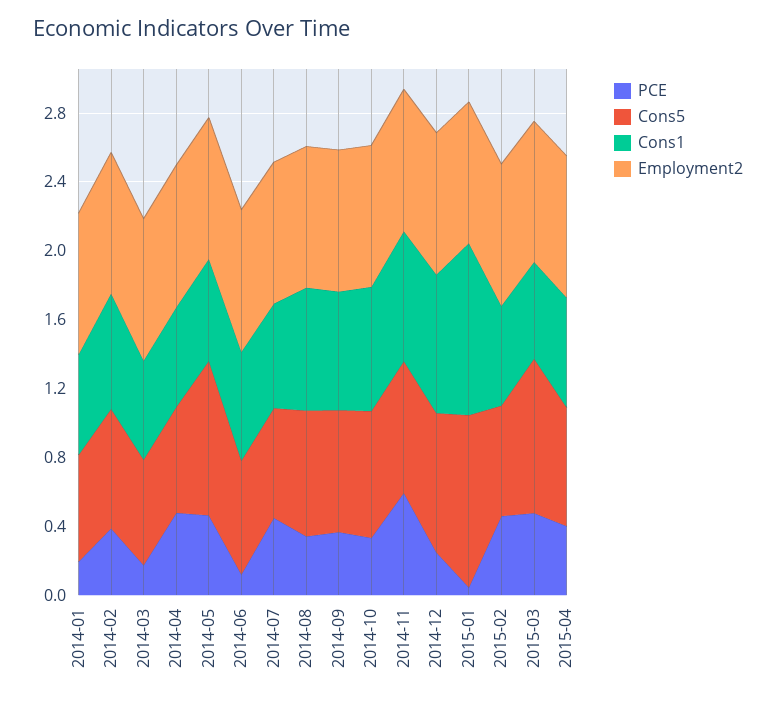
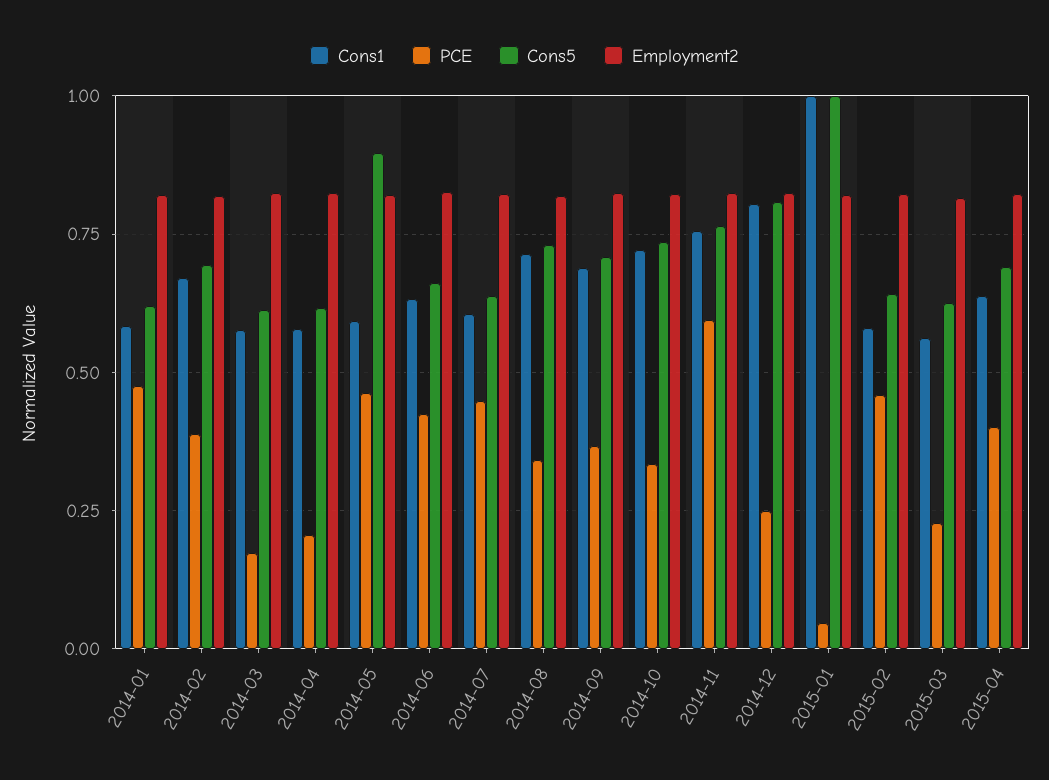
  {
    "PCE": {
-     "2014-01": 0.2,
+     "2014-01": 0.475,
      "2014-02": 0.4,
      "2014-03": 0.175,
-     "2014-04": 0.5,
+     "2014-04": 0.2,
      "2014-05": 0.475,
-     "2014-06": 0.1,
+     "2014-06": 0.425,
      "2014-07": 0.45,
      "2014-08": 0.35,
      "2014-09": 0.375,
      "2014-10": 0.325,
      "2014-11": 0.6,
      "2014-12": 0.25,
      "2015-01": 0.05,
      "2015-02": 0.45,
-     "2015-03": 0.5,
+     "2015-03": 0.225,
      "2015-04": 0.4
    },
    "Cons5": {
      "2014-01": 0.625,
      "2014-02": 0.7,
      "2014-03": 0.625,
      "2014-04": 0.625,
      "2014-05": 0.9,
      "2014-06": 0.65,
      "2014-07": 0.65,
      "2014-08": 0.725,
      "2014-09": 0.7,
      "2014-10": 0.725,
      "2014-11": 0.775,
      "2014-12": 0.8,
      "2015-01": 1,
      "2015-02": 0.65,
-     "2015-03": 0.9,
+     "2015-03": 0.625,
      "2015-04": 0.7
    },
    "Cons1": {
      "2014-01": 0.575,
      "2014-02": 0.675,
      "2014-03": 0.575,
      "2014-04": 0.575,
      "2014-05": 0.6,
      "2014-06": 0.625,
      "2014-07": 0.6,
      "2014-08": 0.725,
      "2014-09": 0.7,
      "2014-10": 0.725,
      "2014-11": 0.75,
      "2014-12": 0.8,
      "2015-01": 1,
      "2015-02": 0.575,
      "2015-03": 0.55,
      "2015-04": 0.65
    },
    "Employment2": {
      "2014-01": 0.825,
      "2014-02": 0.825,
      "2014-03": 0.825,
      "2014-04": 0.825,
      "2014-05": 0.825,
      "2014-06": 0.825,
      "2014-07": 0.825,
      "2014-08": 0.825,
      "2014-09": 0.825,
      "2014-10": 0.825,
      "2014-11": 0.825,
      "2014-12": 0.825,
      "2015-01": 0.825,
      "2015-02": 0.825,
      "2015-03": 0.825,
      "2015-04": 0.825
    }
  }

